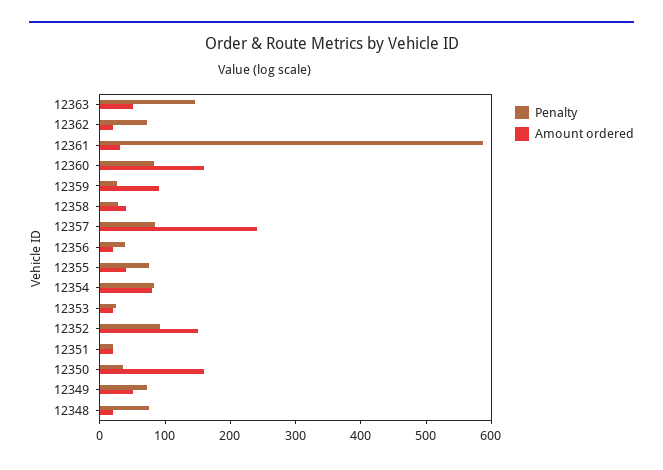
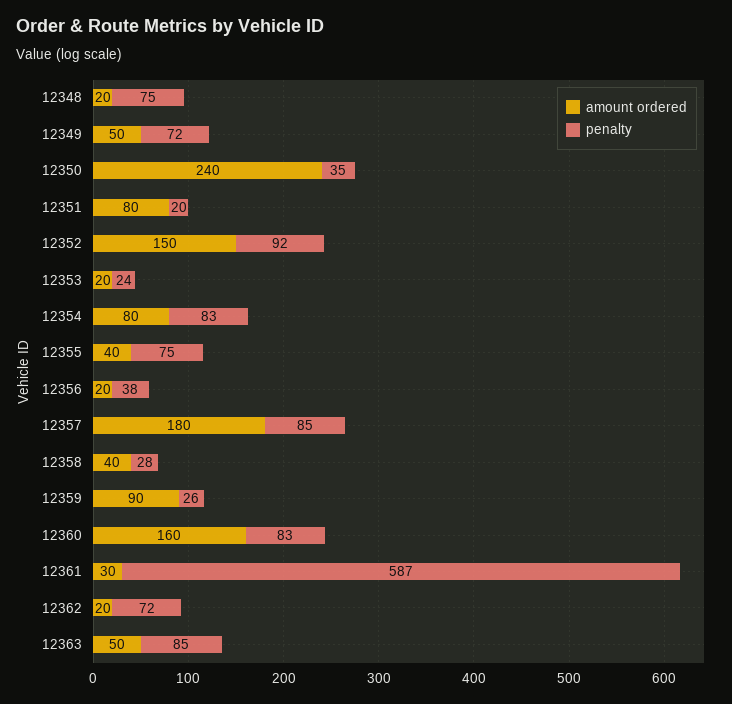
  {
    "Penalty": {
-     "12363": 140,
+     "12363": 85,
      "12362": 72,
      "12361": 587,
      "12360": 83,
      "12359": 26,
      "12358": 28,
      "12357": 85,
      "12356": 38,
      "12355": 75,
      "12354": 83,
      "12353": 24,
      "12352": 92,
      "12351": 20,
      "12350": 35,
      "12349": 72,
      "12348": 75
    },
    "Amount ordered": {
      "12363": 50,
      "12362": 20,
      "12361": 30,
      "12360": 160,
      "12359": 90,
      "12358": 40,
-     "12357": 240,
+     "12357": 180,
      "12356": 20,
      "12355": 40,
      "12354": 80,
      "12353": 20,
      "12352": 150,
-     "12351": 20,
+     "12351": 80,
-     "12350": 160,
+     "12350": 240,
      "12349": 50,
      "12348": 20
    }
  }

